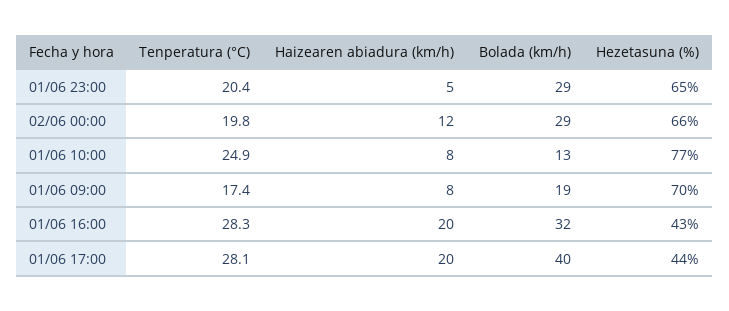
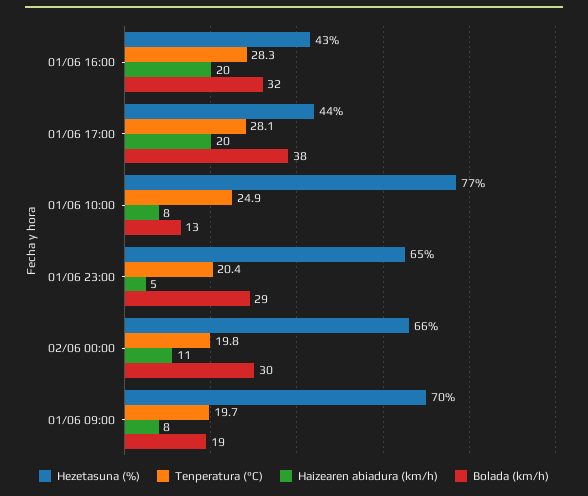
  {
    "Tenperatura (°C)": {
      "01/06 23:00": 20.4,
      "02/06 00:00": 19.8,
      "01/06 10:00": 24.9,
-     "01/06 09:00": 17.4,
+     "01/06 09:00": 19.7,
      "01/06 16:00": 28.3,
      "01/06 17:00": 28.1
    },
    "Haizearen abiadura (km/h)": {
      "01/06 23:00": 5,
-     "02/06 00:00": 12,
+     "02/06 00:00": 11,
      "01/06 10:00": 8,
      "01/06 09:00": 8,
      "01/06 16:00": 20,
      "01/06 17:00": 20
    },
    "Bolada (km/h)": {
      "01/06 23:00": 29,
-     "02/06 00:00": 29,
+     "02/06 00:00": 30,
      "01/06 10:00": 13,
      "01/06 09:00": 19,
      "01/06 16:00": 32,
-     "01/06 17:00": 40
+     "01/06 17:00": 38
    },
    "Hezetasuna (%)": {
      "01/06 23:00": 65,
      "02/06 00:00": 66,
      "01/06 10:00": 77,
      "01/06 09:00": 70,
      "01/06 16:00": 43,
      "01/06 17:00": 44
    }
  }

